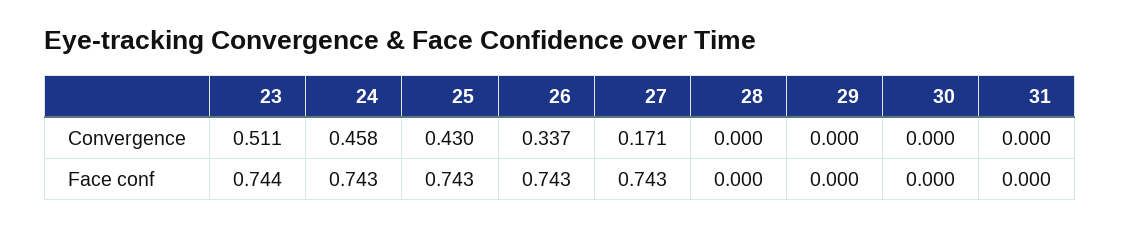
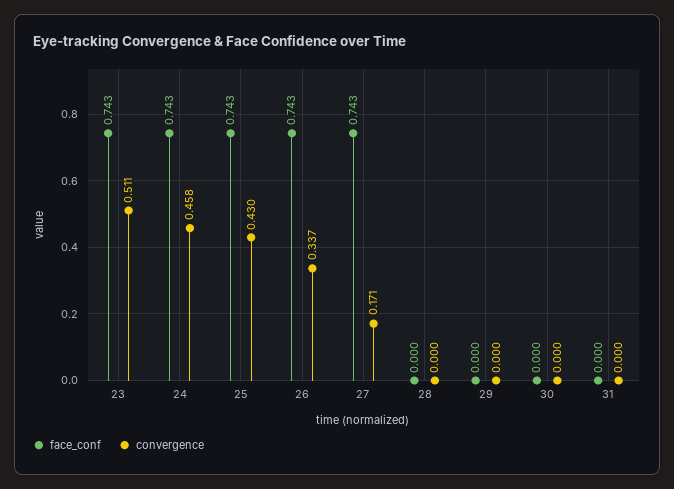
  {
    "Convergence": {
      "23": 0.511,
      "24": 0.458,
      "25": 0.43,
      "26": 0.337,
      "27": 0.171,
      "28": 0,
      "29": 0,
      "30": 0,
      "31": 0
    },
    "Face conf": {
-     "23": 0.744,
+     "23": 0.743,
      "24": 0.743,
      "25": 0.743,
      "26": 0.743,
      "27": 0.743,
      "28": 0,
      "29": 0,
      "30": 0,
      "31": 0
    }
  }

